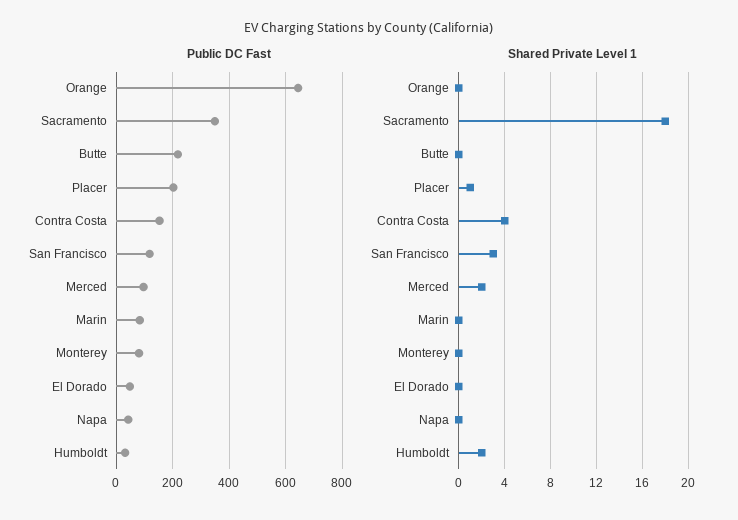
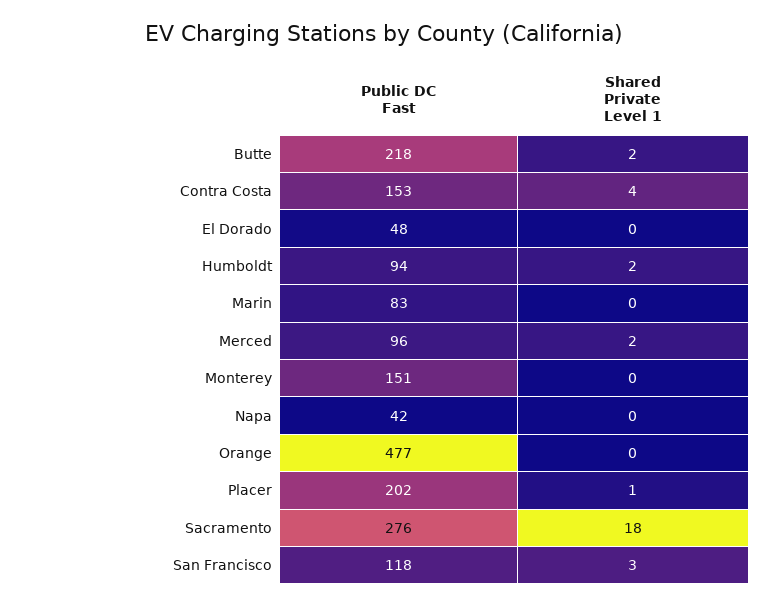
  {
    "Public DC Fast": {
-     "Orange": 650,
+     "Orange": 477,
-     "Sacramento": 350,
+     "Sacramento": 276,
      "Butte": 218,
      "Placer": 202,
      "Contra Costa": 153,
      "San Francisco": 118,
      "Merced": 96,
      "Marin": 83,
-     "Monterey": 75,
+     "Monterey": 151,
      "El Dorado": 48,
      "Napa": 42,
-     "Humboldt": 25
+     "Humboldt": 94
    },
    "Shared Private Level 1": {
      "Orange": 0,
      "Sacramento": 18,
-     "Butte": 0,
+     "Butte": 2,
      "Placer": 1,
      "Contra Costa": 4,
      "San Francisco": 3,
      "Merced": 2,
      "Marin": 0,
      "Monterey": 0,
      "El Dorado": 0,
      "Napa": 0,
      "Humboldt": 2
    }
  }

